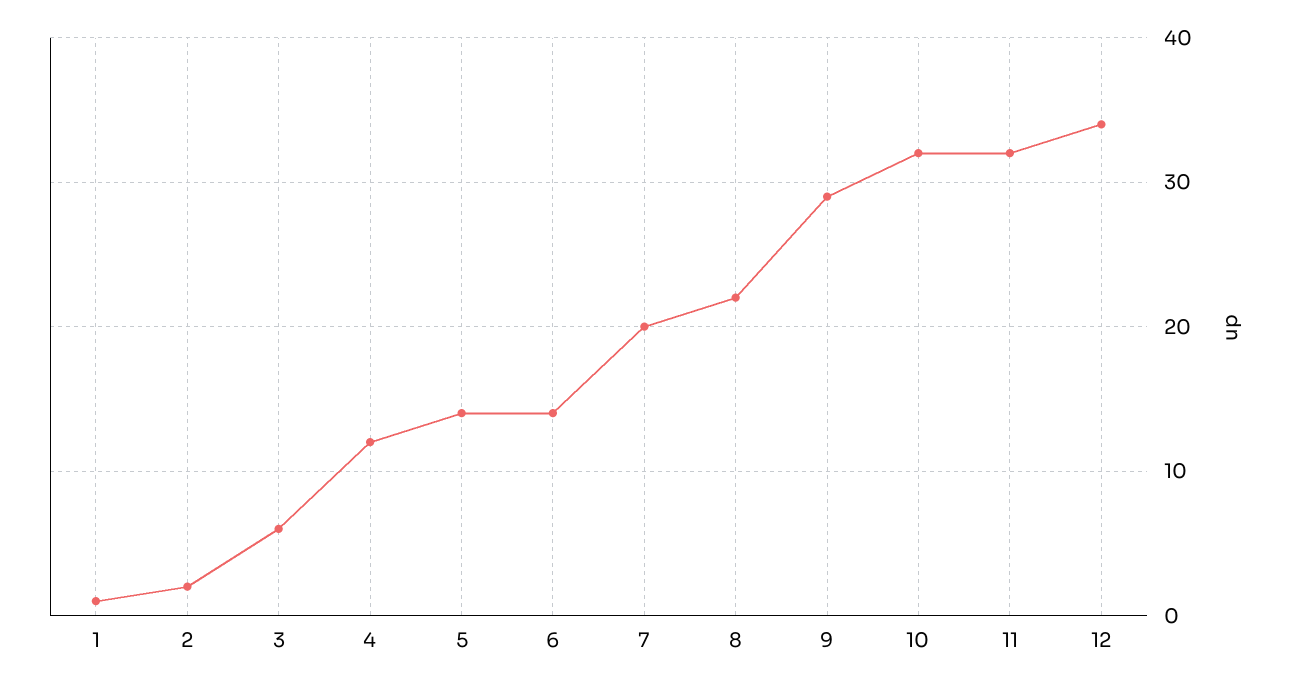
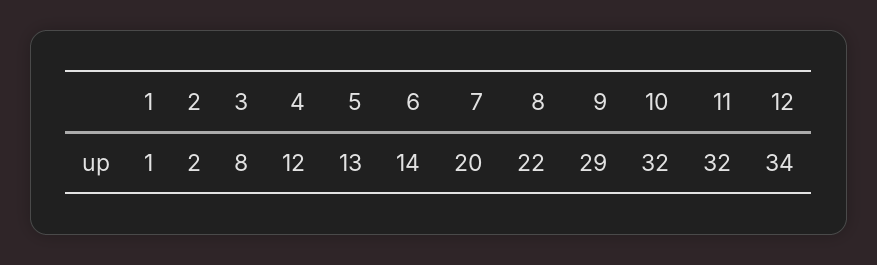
  {
    "1": 1,
    "2": 2,
-   "3": 6,
+   "3": 8,
    "4": 12,
-   "5": 14,
+   "5": 13,
    "6": 14,
    "7": 20,
    "8": 22,
    "9": 29,
    "10": 32,
    "11": 32,
    "12": 34
  }

